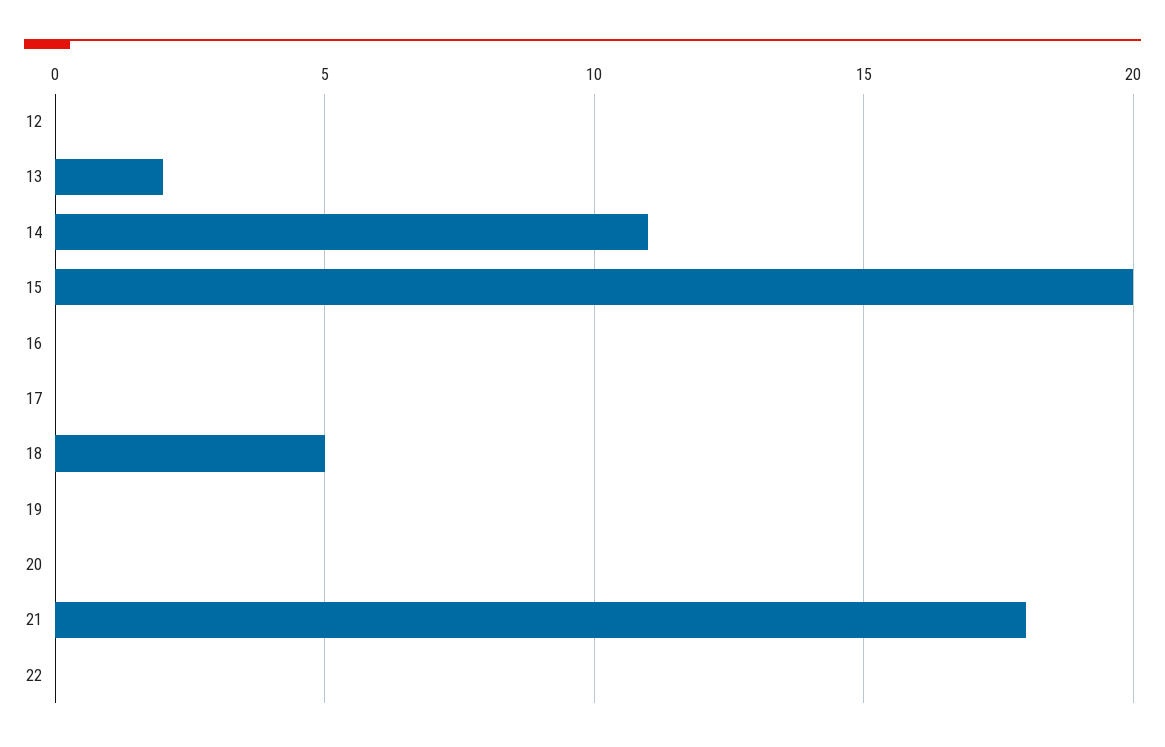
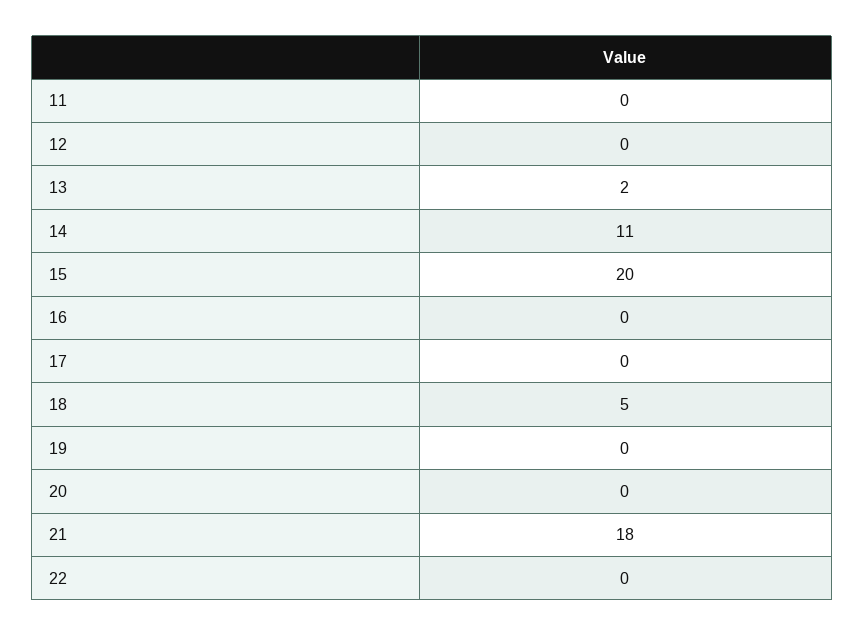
  {
    "12": 0,
    "13": 2,
    "14": 11,
    "15": 20,
    "16": 0,
    "17": 0,
    "18": 5,
    "19": 0,
    "20": 0,
    "21": 18,
-   "22": 0
+   "22": 0,
+   "11": 0
  }

